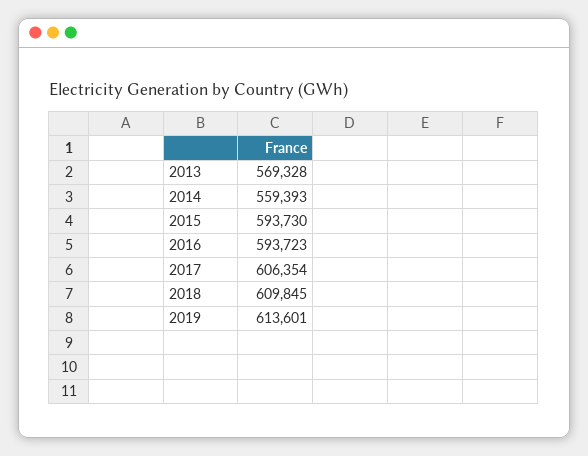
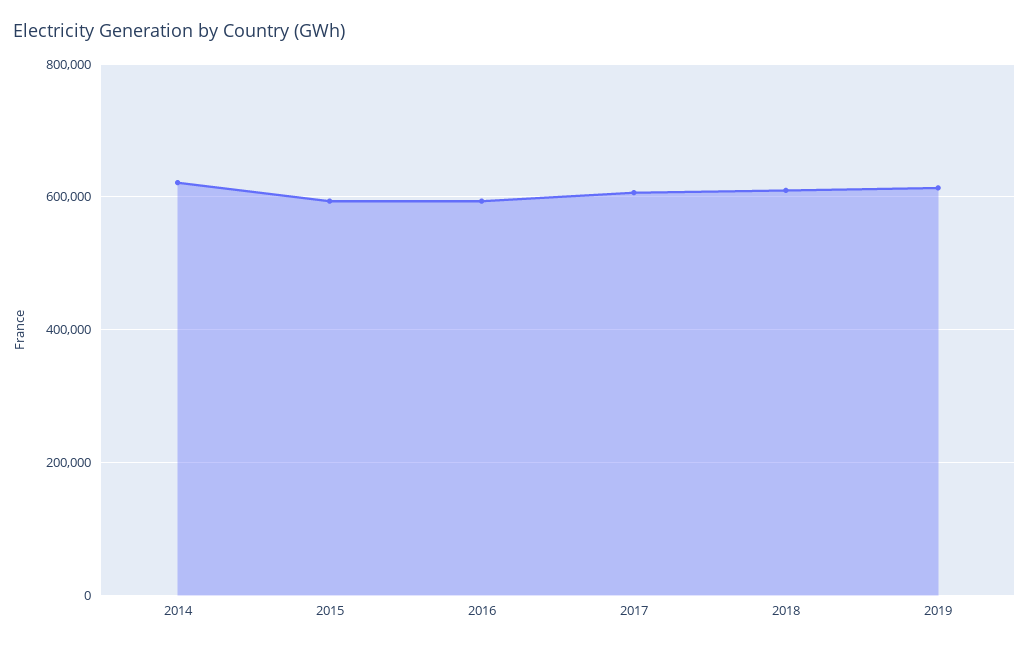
  {
-   "2013": 569328,
-   "2014": 559393,
+   "2014": 620000,
    "2015": 593730,
    "2016": 593723,
    "2017": 606354,
    "2018": 609845,
    "2019": 613601
  }

